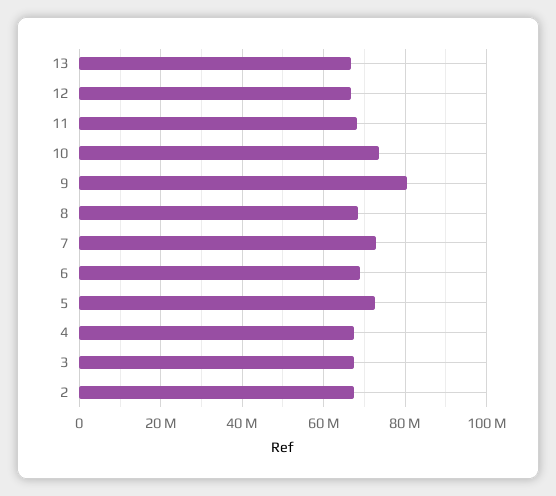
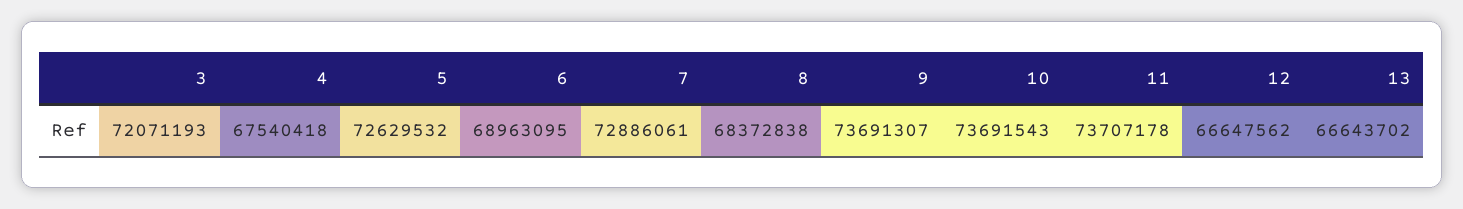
  {
    "13": 66643702,
    "12": 66647562,
-   "11": 68000000,
+   "11": 73707178,
    "10": 73691543,
-   "9": 80000000,
+   "9": 73691307,
    "8": 68372838,
    "7": 72886061,
    "6": 68963095,
    "5": 72629532,
    "4": 67540418,
-   "3": 68000000,
+   "3": 72071193
-   "2": 68000000
  }

